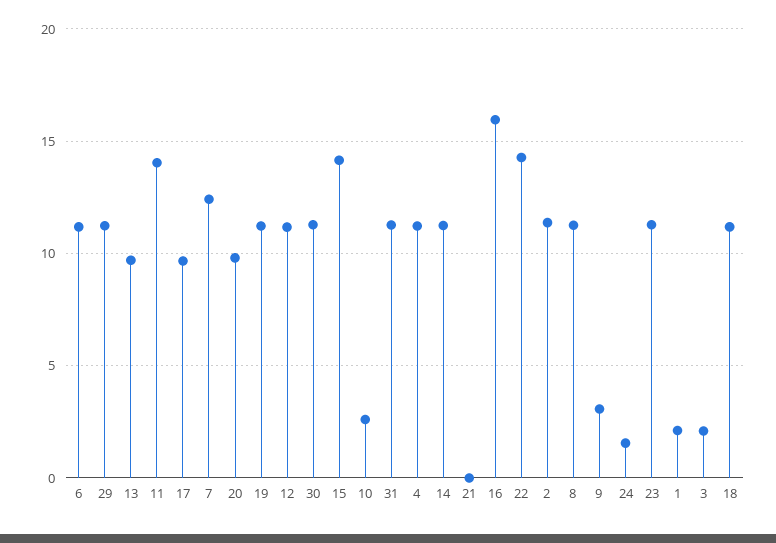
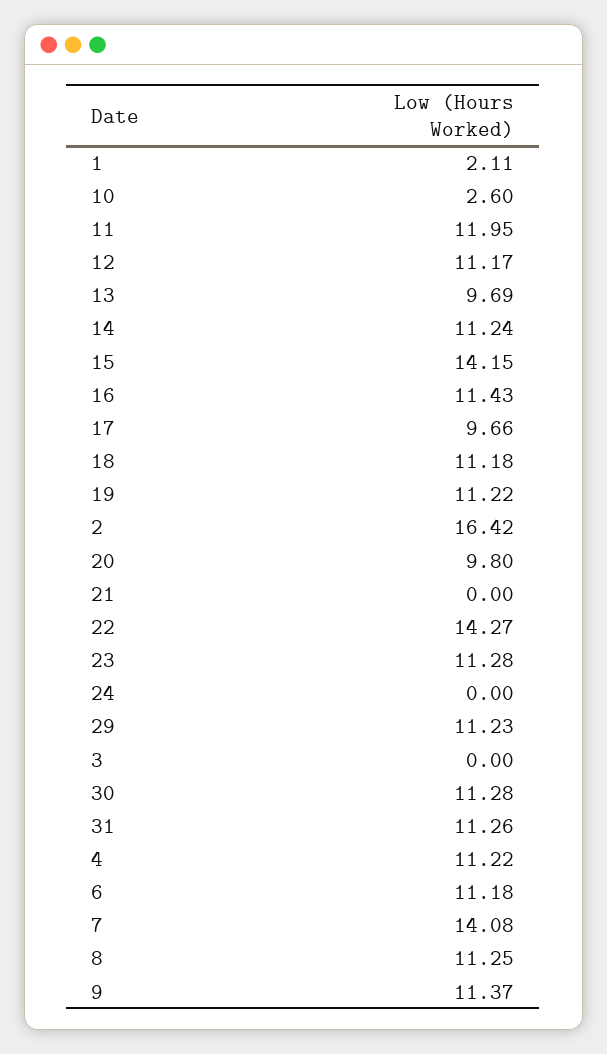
  {
    "6": 11.18,
    "29": 11.23,
    "13": 9.69,
-   "11": 14,
+   "11": 11.95,
    "17": 9.66,
-   "7": 12.5,
+   "7": 14.08,
    "20": 9.8,
    "19": 11.22,
    "12": 11.17,
    "30": 11.28,
    "15": 14.15,
    "10": 2.6,
    "31": 11.26,
    "4": 11.22,
    "14": 11.24,
    "21": 0,
-   "16": 16,
+   "16": 11.43,
    "22": 14.27,
-   "2": 11.5,
+   "2": 16.42,
    "8": 11.25,
-   "9": 3,
+   "9": 11.37,
-   "24": 1.5,
+   "24": 0,
    "23": 11.28,
    "1": 2.11,
-   "3": 2,
+   "3": 0,
    "18": 11.18
  }

